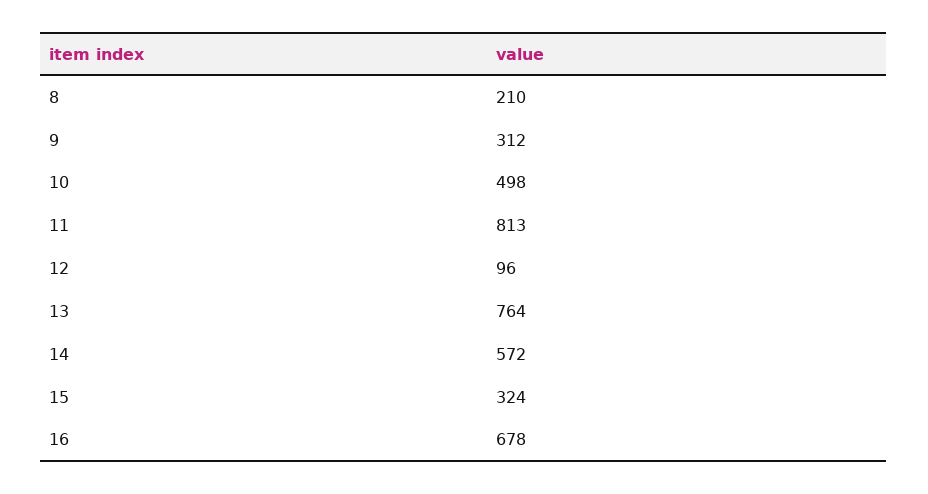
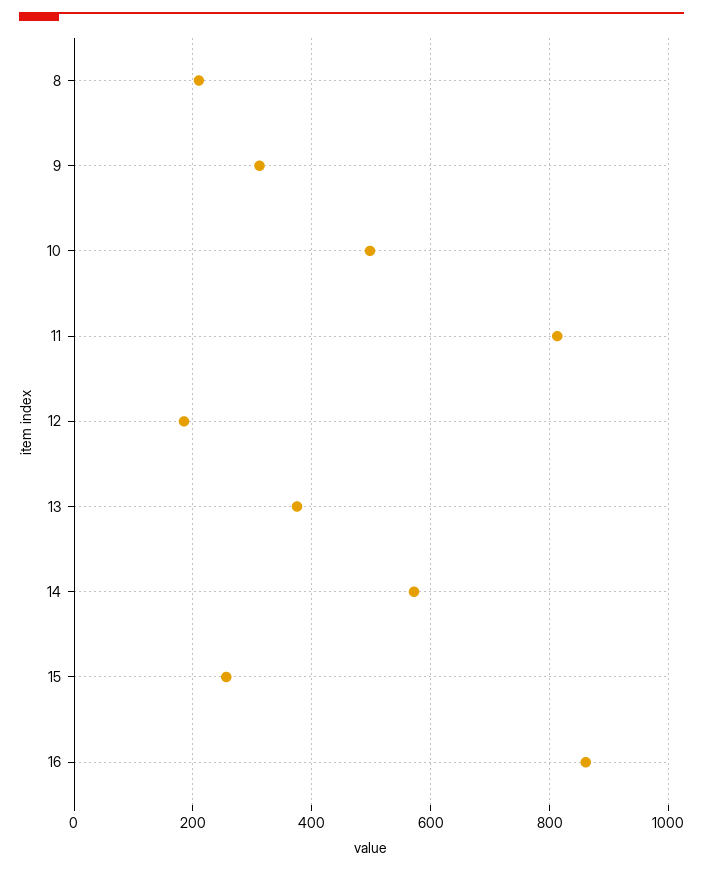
  {
    "8": 210,
    "9": 312,
    "10": 498,
    "11": 813,
-   "12": 96,
+   "12": 180,
-   "13": 764,
+   "13": 380,
    "14": 572,
-   "15": 324,
+   "15": 260,
-   "16": 678
+   "16": 860
  }

